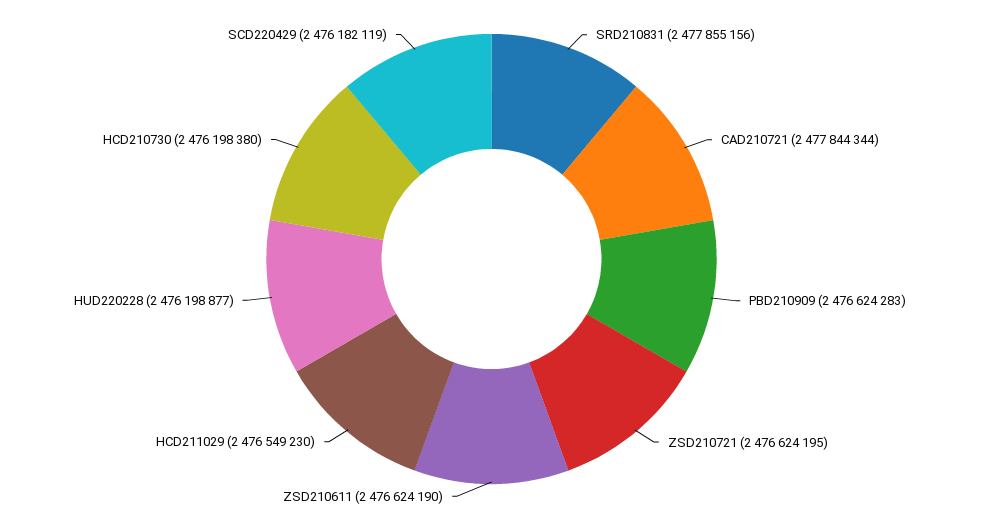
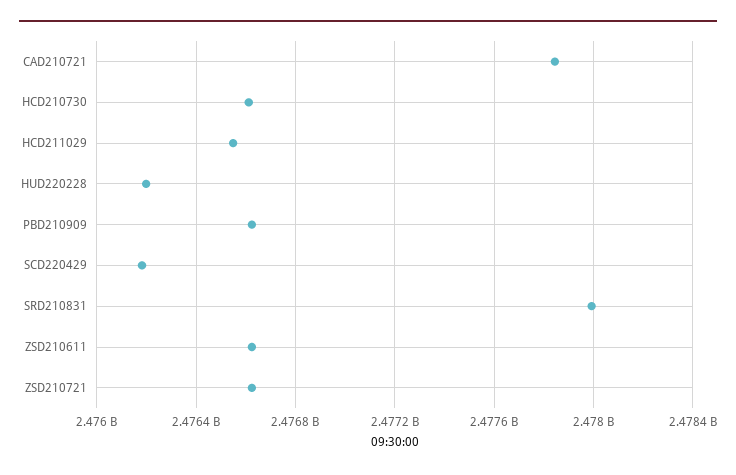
  {
-   "SRD210831": 2477855156,
+   "SRD210831": 2478000000,
    "CAD210721": 2477844344,
    "PBD210909": 2476624283,
    "ZSD210721": 2476624195,
    "ZSD210611": 2476624190,
    "HCD211029": 2476549230,
    "HUD220228": 2476198877,
-   "HCD210730": 2476198380,
+   "HCD210730": 2476600000,
    "SCD220429": 2476182119
  }

